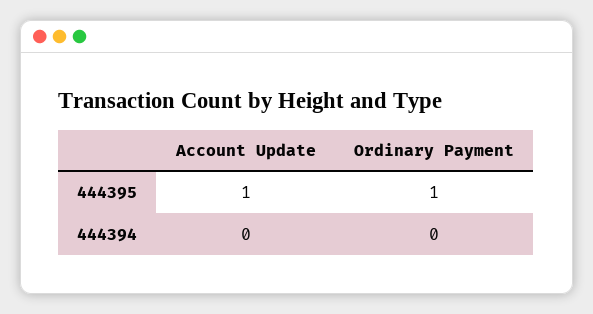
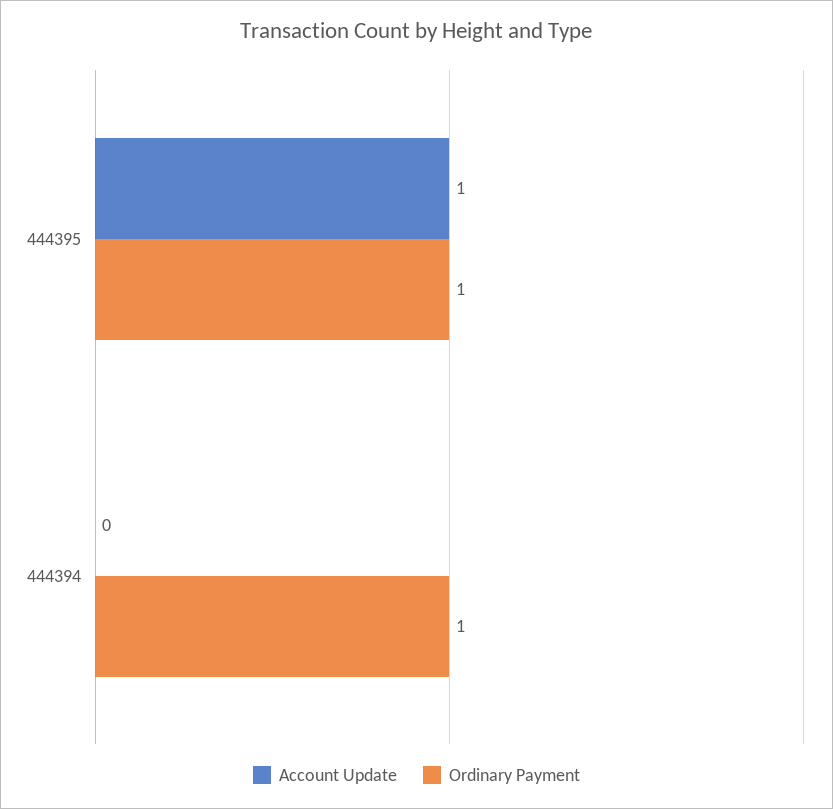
  {
    "Account Update": {
      "444395": 1,
      "444394": 0
    },
    "Ordinary Payment": {
      "444395": 1,
-     "444394": 0
+     "444394": 1
    }
  }

